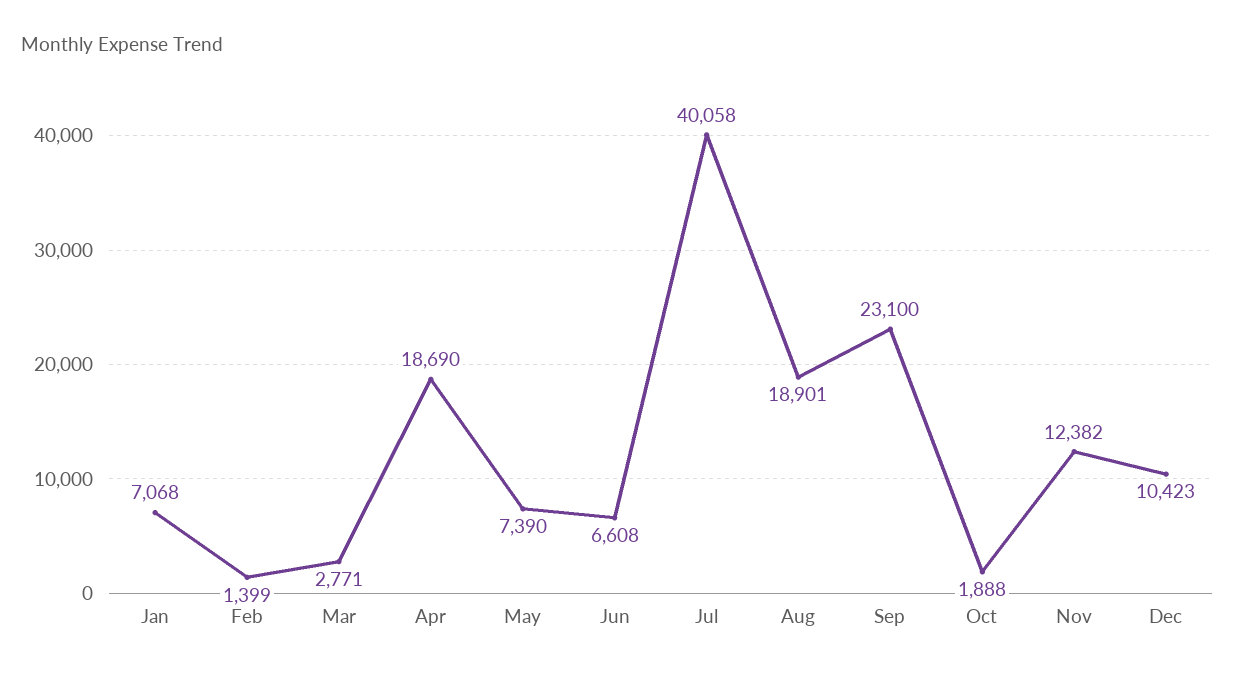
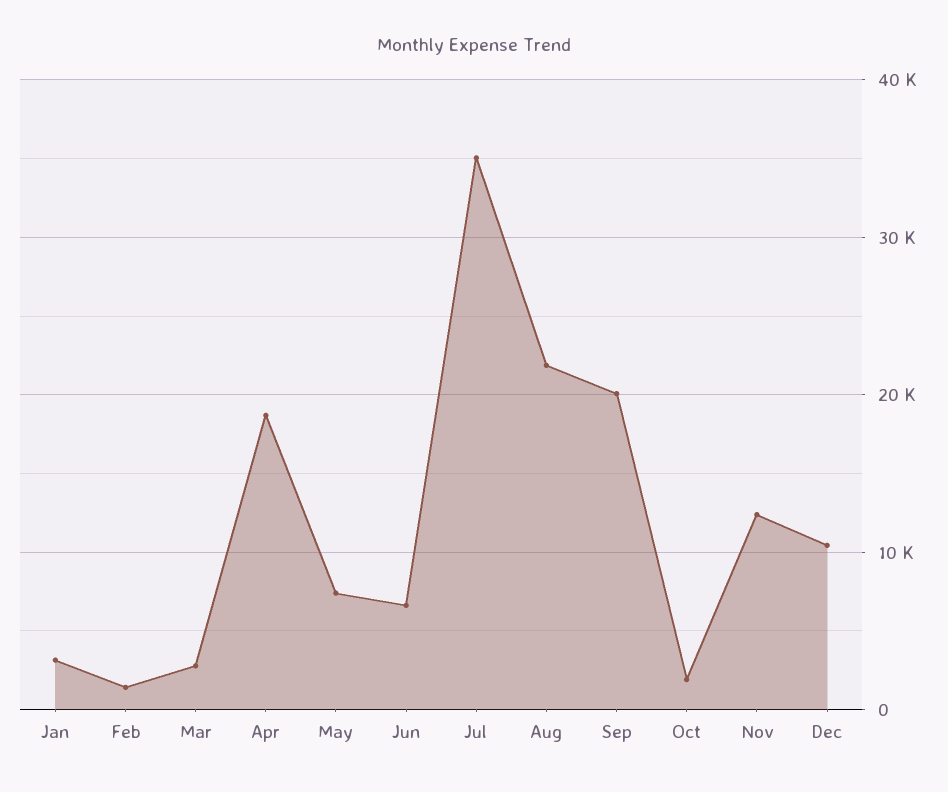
  {
-   "Jan": 7068,
+   "Jan": 3000,
    "Feb": 1399,
    "Mar": 2771,
    "Apr": 18690,
    "May": 7390,
    "Jun": 6608,
-   "Jul": 40058,
+   "Jul": 35000,
-   "Aug": 18901,
+   "Aug": 22000,
-   "Sep": 23100,
+   "Sep": 20000,
    "Oct": 1888,
    "Nov": 12382,
    "Dec": 10423
  }

